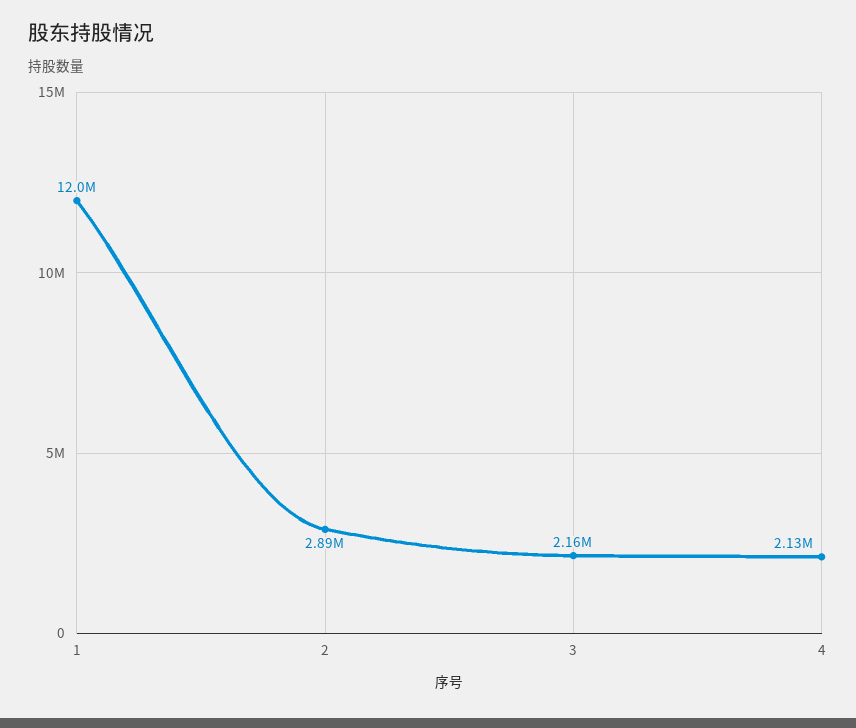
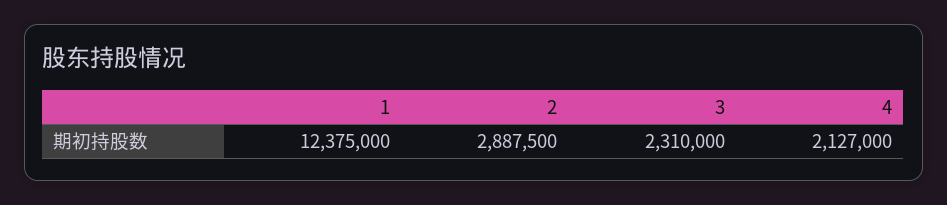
  {
-   "1": 12000000,
+   "1": 12375000,
    "2": 2887500,
-   "3": 2160000,
+   "3": 2310000,
    "4": 2127000
  }

